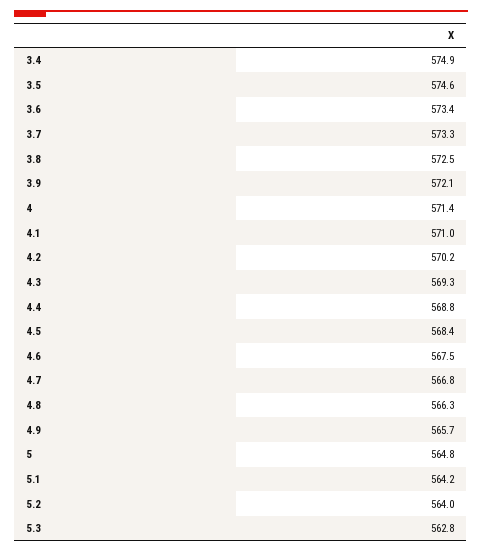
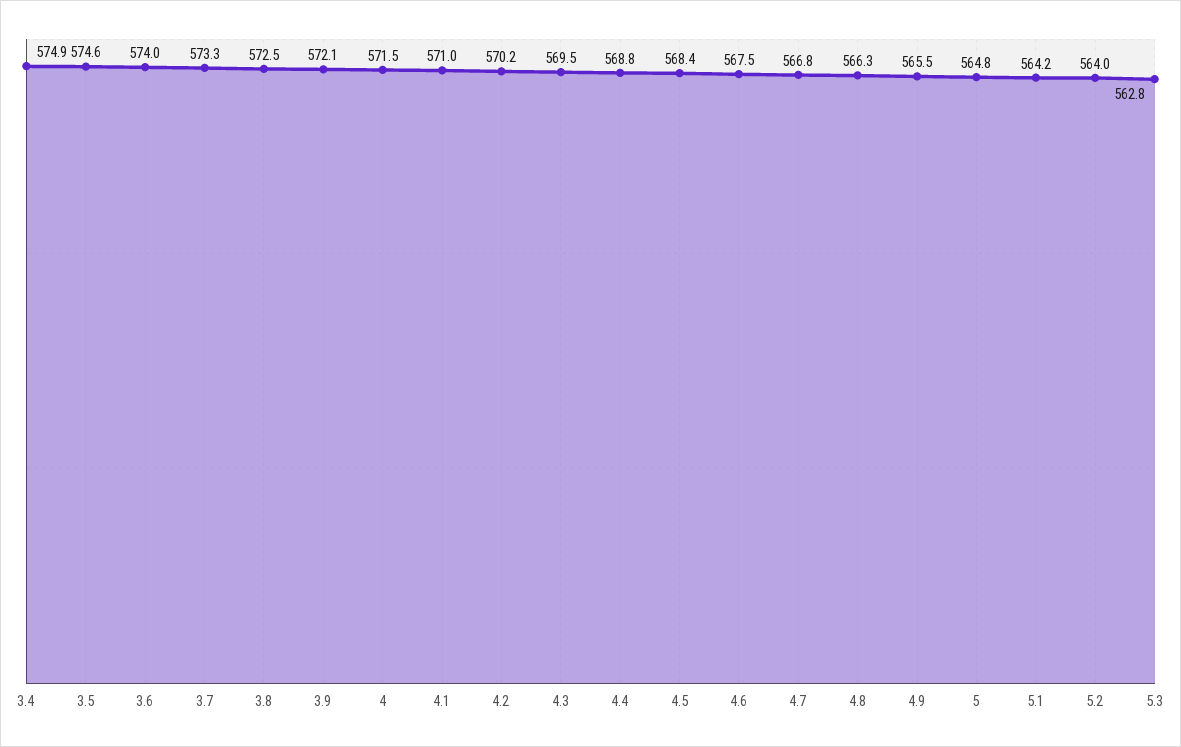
  {
    "3.4": 574.9,
    "3.5": 574.6,
-   "3.6": 573.4,
+   "3.6": 574,
    "3.7": 573.3,
    "3.8": 572.5,
    "3.9": 572.1,
-   "4": 571.4,
+   "4": 571.5,
    "4.1": 571,
    "4.2": 570.2,
-   "4.3": 569.3,
+   "4.3": 569.5,
    "4.4": 568.8,
    "4.5": 568.4,
    "4.6": 567.5,
    "4.7": 566.8,
    "4.8": 566.3,
-   "4.9": 565.7,
+   "4.9": 565.5,
    "5": 564.8,
    "5.1": 564.2,
    "5.2": 564,
    "5.3": 562.8
  }

